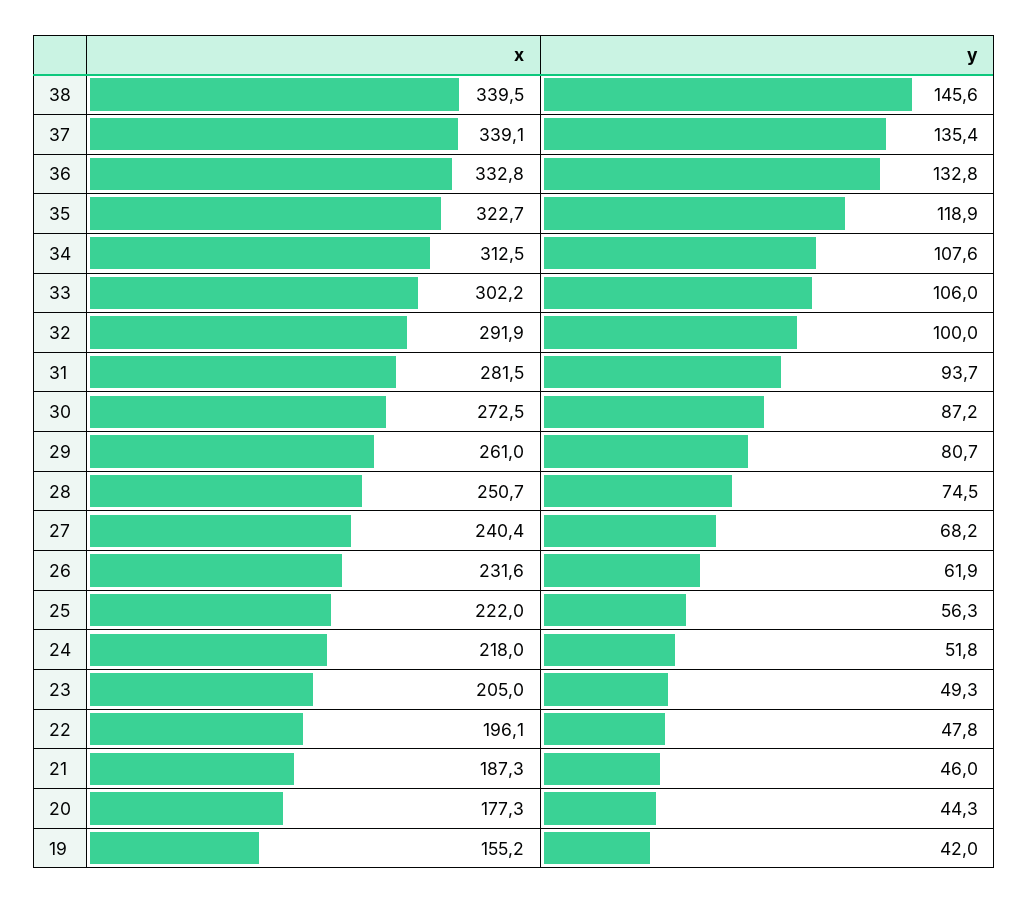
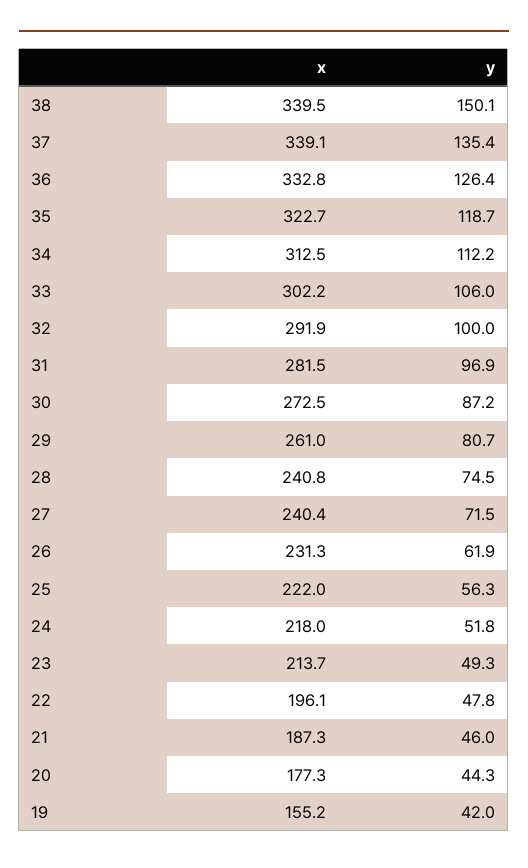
  {
    "x": {
      "38": 339.5,
      "37": 339.1,
      "36": 332.8,
      "35": 322.7,
      "34": 312.5,
      "33": 302.2,
      "32": 291.9,
      "31": 281.5,
      "30": 272.5,
      "29": 261,
-     "28": 250.7,
+     "28": 240.8,
      "27": 240.4,
-     "26": 231.6,
+     "26": 231.3,
      "25": 222,
      "24": 218,
-     "23": 205,
+     "23": 213.7,
      "22": 196.1,
      "21": 187.3,
      "20": 177.3,
      "19": 155.2
    },
    "y": {
-     "38": 145.6,
+     "38": 150.1,
      "37": 135.4,
-     "36": 132.8,
+     "36": 126.4,
-     "35": 118.9,
+     "35": 118.7,
-     "34": 107.6,
+     "34": 112.2,
      "33": 106,
      "32": 100,
-     "31": 93.7,
+     "31": 96.9,
      "30": 87.2,
      "29": 80.7,
      "28": 74.5,
-     "27": 68.2,
+     "27": 71.5,
      "26": 61.9,
      "25": 56.3,
      "24": 51.8,
      "23": 49.3,
      "22": 47.8,
      "21": 46,
      "20": 44.3,
      "19": 42
    }
  }

